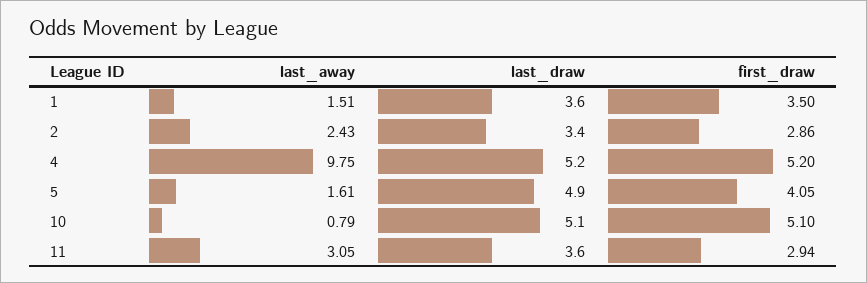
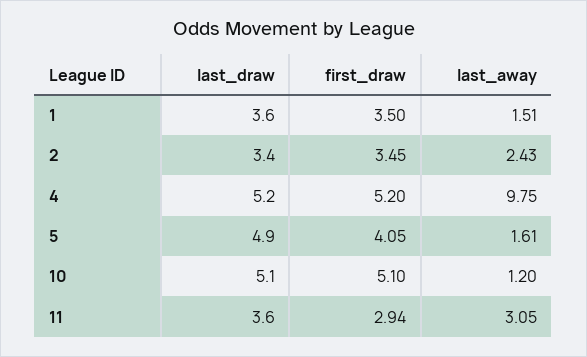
  {
    "last_away": {
      "1": 1.51,
      "2": 2.43,
      "4": 9.75,
      "5": 1.61,
-     "10": 0.79,
+     "10": 1.2,
      "11": 3.05
    },
    "last_draw": {
      "1": 3.6,
      "2": 3.4,
      "4": 5.2,
      "5": 4.9,
      "10": 5.1,
      "11": 3.6
    },
    "first_draw": {
      "1": 3.5,
-     "2": 2.86,
+     "2": 3.45,
      "4": 5.2,
      "5": 4.05,
      "10": 5.1,
      "11": 2.94
    }
  }

